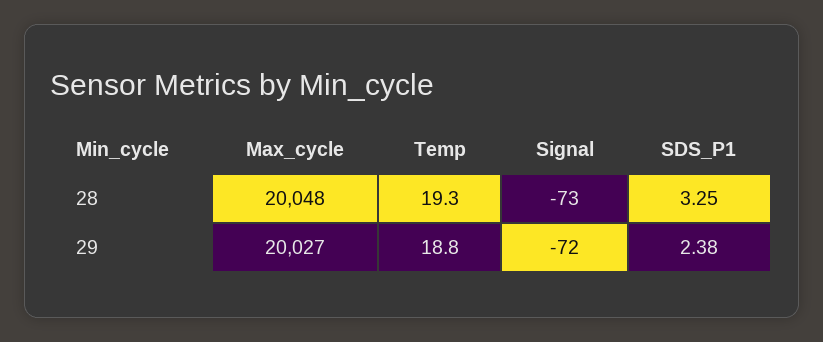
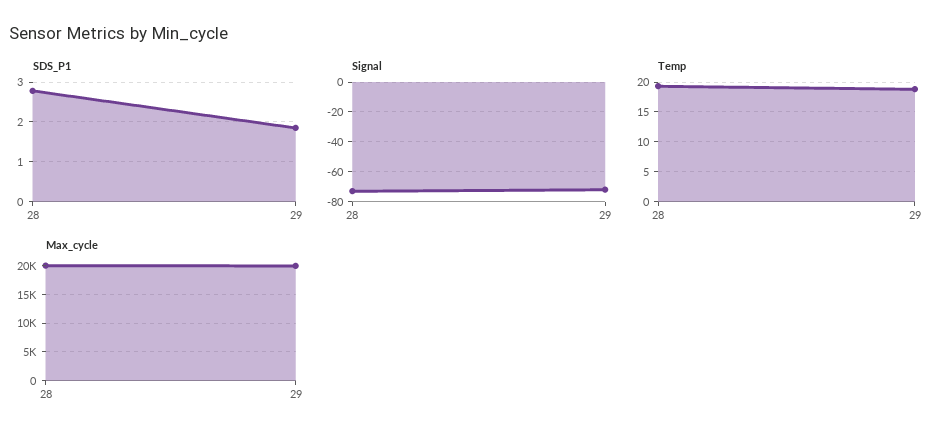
  {
    "Max_cycle": {
      "28": 20048,
      "29": 20027
    },
    "Temp": {
      "28": 19.3,
      "29": 18.8
    },
    "Signal": {
      "28": -73,
      "29": -72
    },
    "SDS_P1": {
-     "28": 3.25,
+     "28": 2.8,
-     "29": 2.38
+     "29": 1.8
    }
  }

